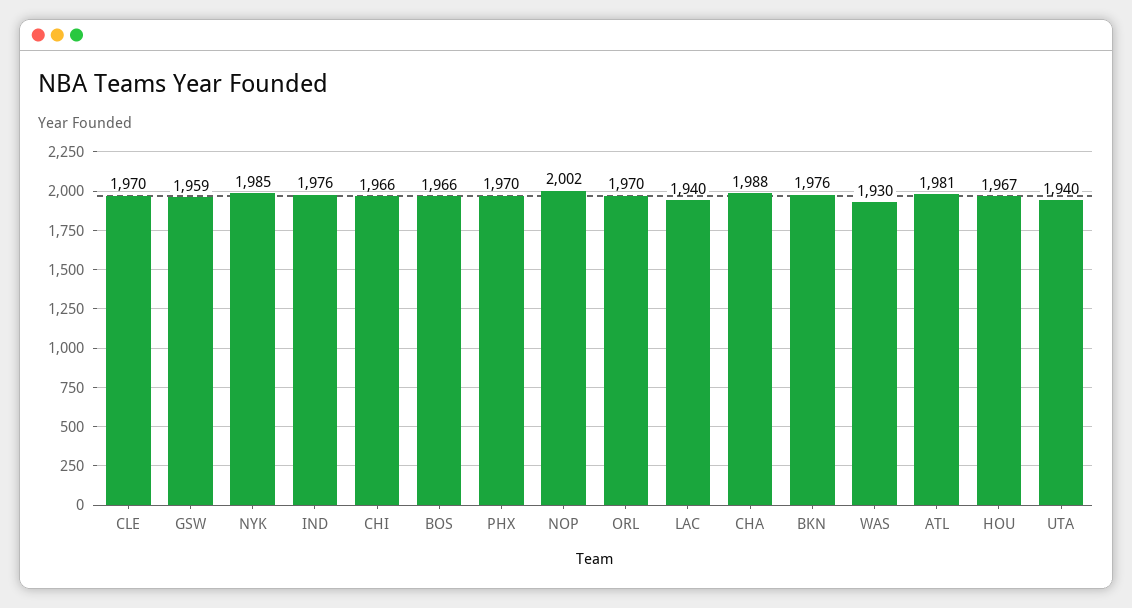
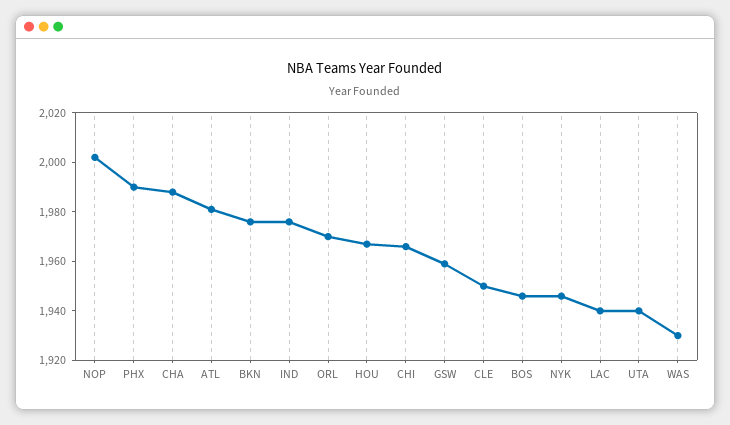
  {
-   "CLE": 1970,
+   "CLE": 1950,
    "GSW": 1959,
-   "NYK": 1985,
+   "NYK": 1945,
    "IND": 1976,
    "CHI": 1966,
-   "BOS": 1966,
+   "BOS": 1945,
-   "PHX": 1970,
+   "PHX": 1990,
    "NOP": 2002,
    "ORL": 1970,
    "LAC": 1940,
    "CHA": 1988,
    "BKN": 1976,
    "WAS": 1930,
    "ATL": 1981,
    "HOU": 1967,
    "UTA": 1940
  }

